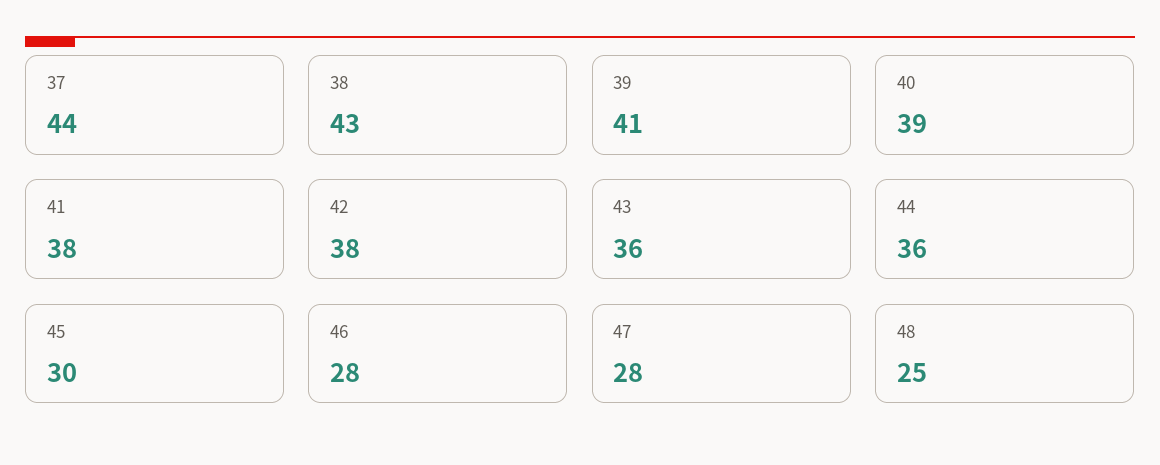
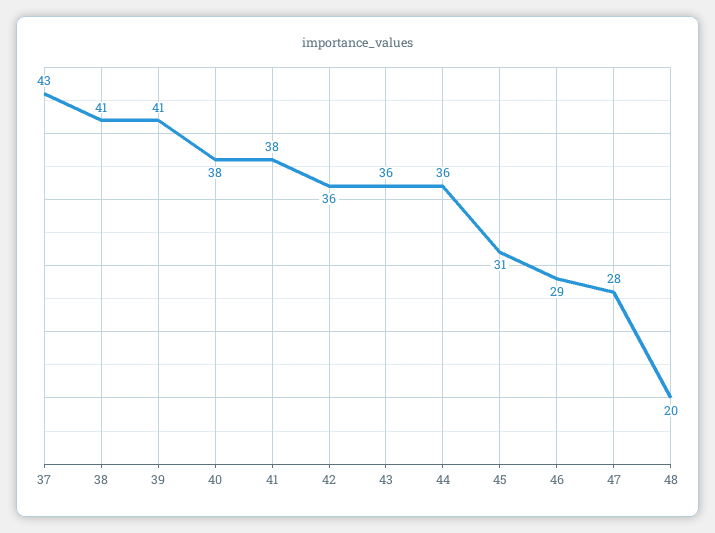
  {
-   "37": 44,
+   "37": 43,
-   "38": 43,
+   "38": 41,
    "39": 41,
-   "40": 39,
+   "40": 38,
    "41": 38,
-   "42": 38,
+   "42": 36,
    "43": 36,
    "44": 36,
-   "45": 30,
+   "45": 31,
-   "46": 28,
+   "46": 29,
    "47": 28,
-   "48": 25
+   "48": 20
  }

